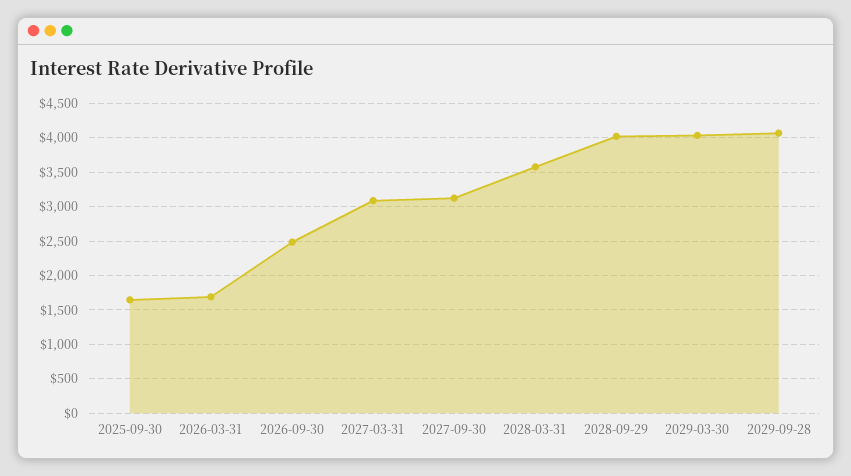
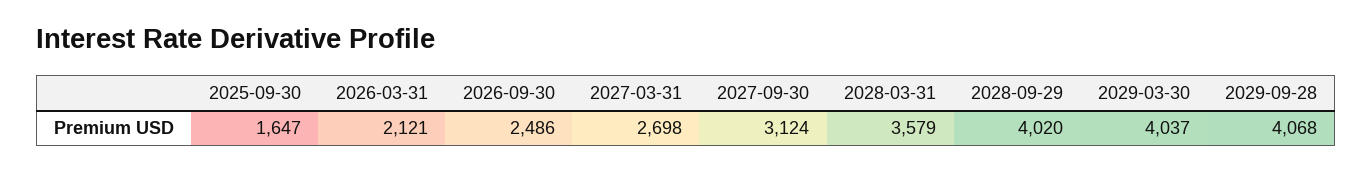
  {
    "2025-09-30": 1647,
-   "2026-03-31": 1700,
+   "2026-03-31": 2121,
    "2026-09-30": 2486,
-   "2027-03-31": 3100,
+   "2027-03-31": 2698,
    "2027-09-30": 3124,
    "2028-03-31": 3579,
    "2028-09-29": 4020,
    "2029-03-30": 4037,
    "2029-09-28": 4068
  }

